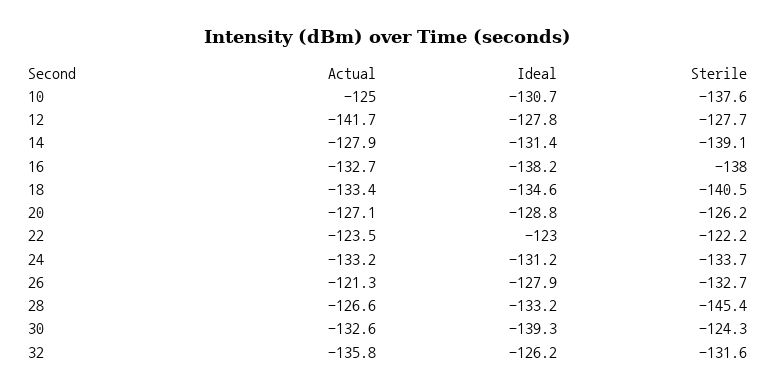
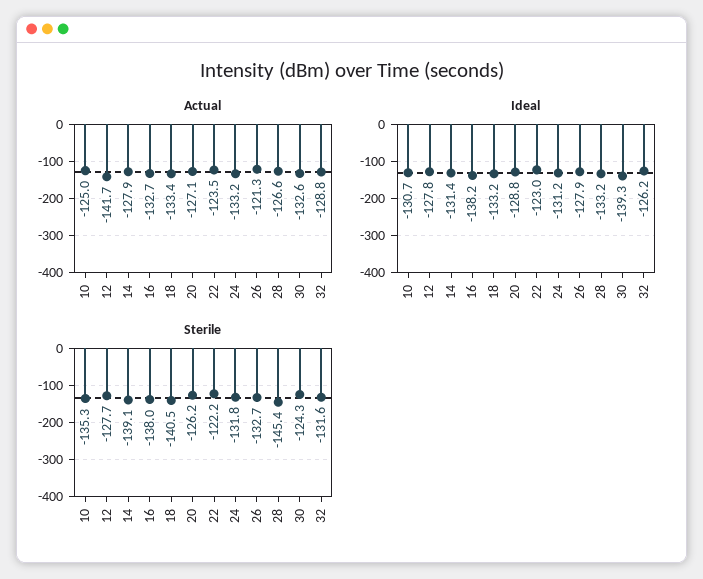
  {
    "Actual": {
      "10": -125,
      "12": -141.7,
      "14": -127.9,
      "16": -132.7,
      "18": -133.4,
      "20": -127.1,
      "22": -123.5,
      "24": -133.2,
      "26": -121.3,
      "28": -126.6,
      "30": -132.6,
-     "32": -135.8
+     "32": -128.8
    },
    "Ideal": {
      "10": -130.7,
      "12": -127.8,
      "14": -131.4,
      "16": -138.2,
-     "18": -134.6,
+     "18": -133.2,
      "20": -128.8,
      "22": -123,
      "24": -131.2,
      "26": -127.9,
      "28": -133.2,
      "30": -139.3,
      "32": -126.2
    },
    "Sterile": {
-     "10": -137.6,
+     "10": -135.3,
      "12": -127.7,
      "14": -139.1,
      "16": -138,
      "18": -140.5,
      "20": -126.2,
      "22": -122.2,
-     "24": -133.7,
+     "24": -131.8,
      "26": -132.7,
      "28": -145.4,
      "30": -124.3,
      "32": -131.6
    }
  }

